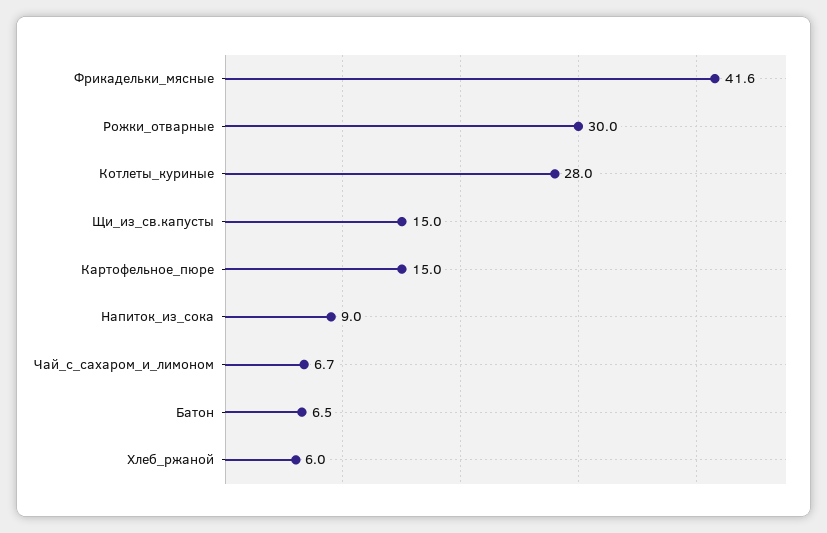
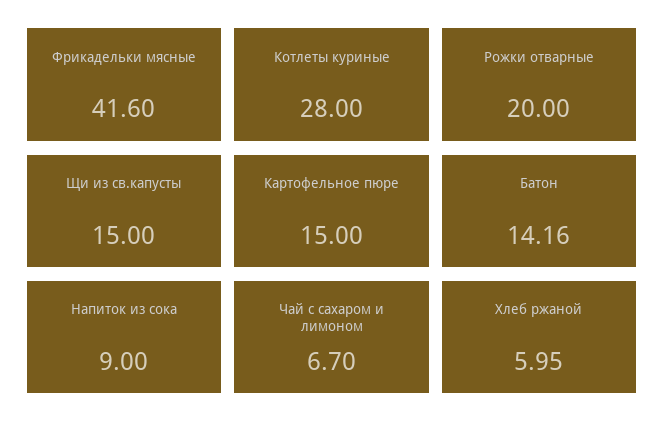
  {
    "Фрикадельки_мясные": 41.6,
-   "Рожки_отварные": 30,
+   "Рожки_отварные": 20,
    "Котлеты_куриные": 28,
    "Щи_из_св.капусты": 15,
    "Картофельное_пюре": 15,
    "Напиток_из_сока": 9,
    "Чай_с_сахаром_и_лимоном": 6.7,
-   "Батон": 6.5,
+   "Батон": 14.16,
    "Хлеб_ржаной": 5.95
  }

